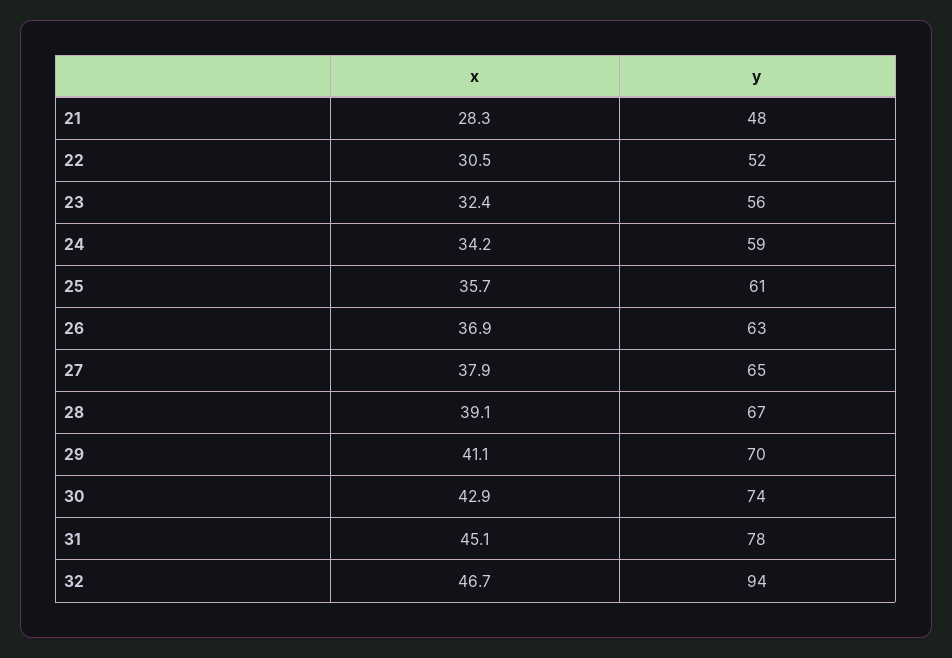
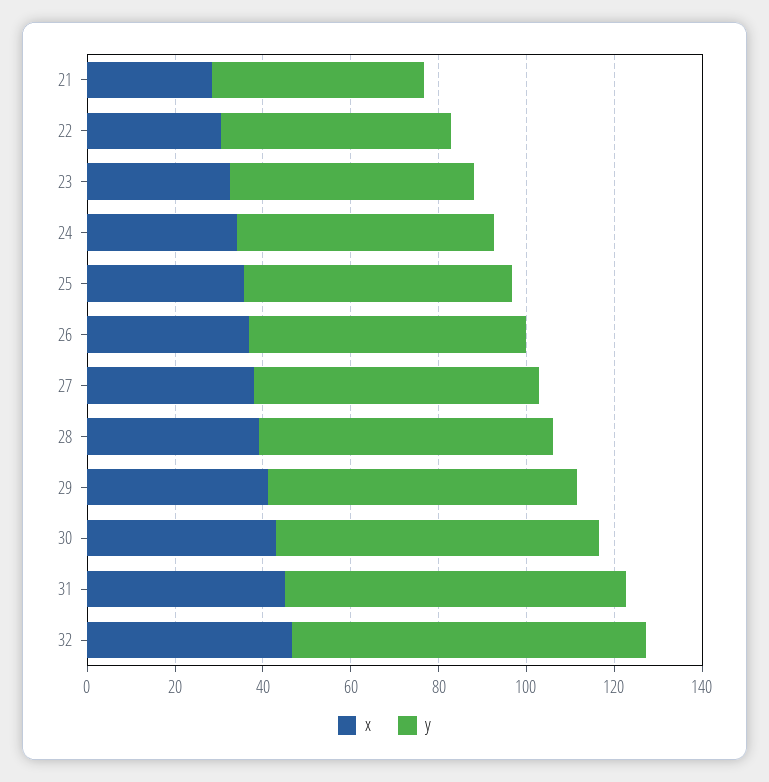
  {
    "x": {
      "21": 28.3,
      "22": 30.5,
      "23": 32.4,
      "24": 34.2,
      "25": 35.7,
      "26": 36.9,
      "27": 37.9,
      "28": 39.1,
      "29": 41.1,
      "30": 42.9,
      "31": 45.1,
      "32": 46.7
    },
    "y": {
      "21": 48,
      "22": 52,
      "23": 56,
      "24": 59,
      "25": 61,
      "26": 63,
      "27": 65,
      "28": 67,
      "29": 70,
      "30": 74,
      "31": 78,
-     "32": 94
+     "32": 80
    }
  }

